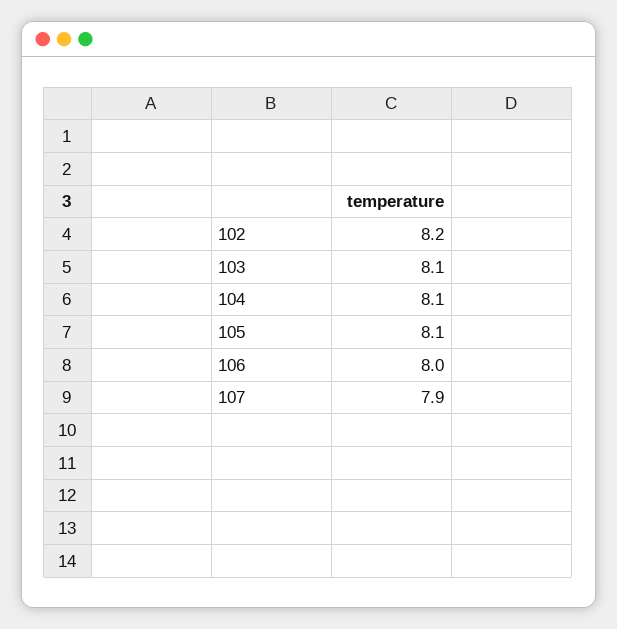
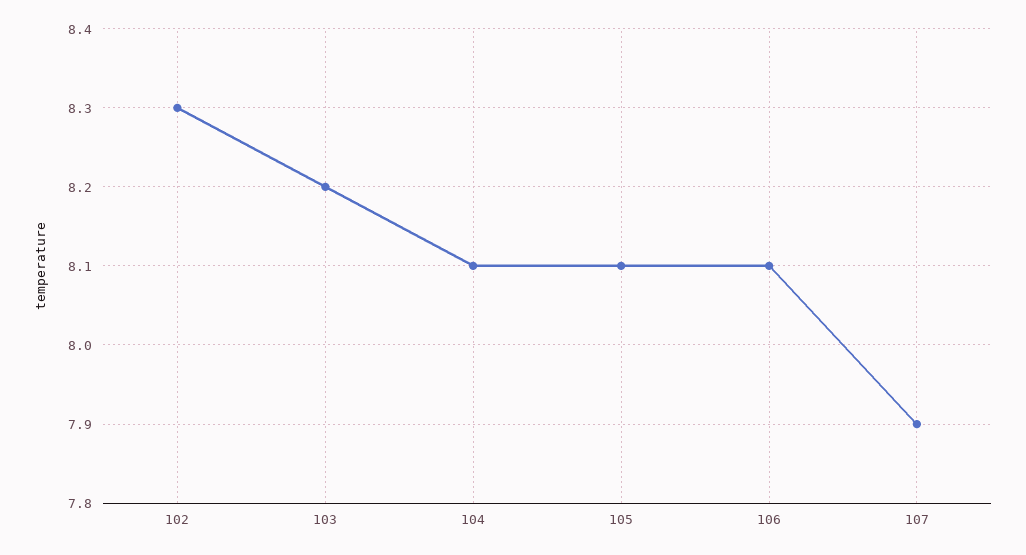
  {
-   "102": 8.2,
+   "102": 8.3,
-   "103": 8.1,
+   "103": 8.2,
    "104": 8.1,
    "105": 8.1,
-   "106": 8,
+   "106": 8.1,
    "107": 7.9
  }

